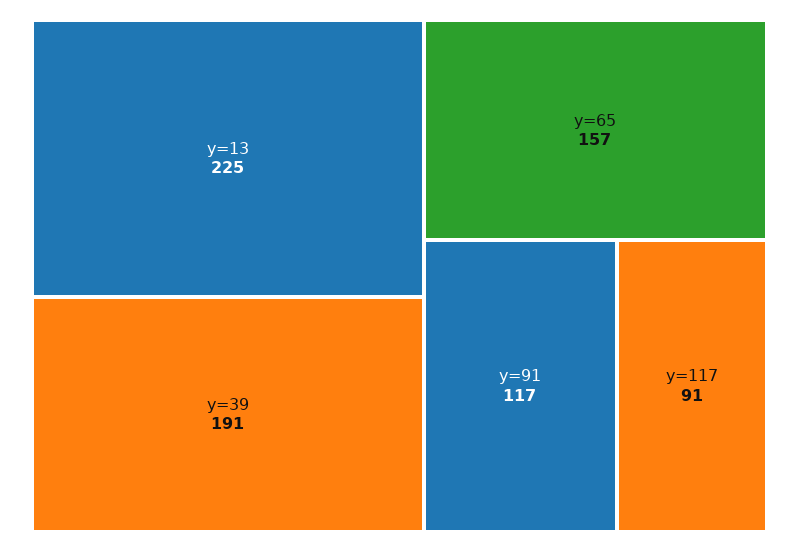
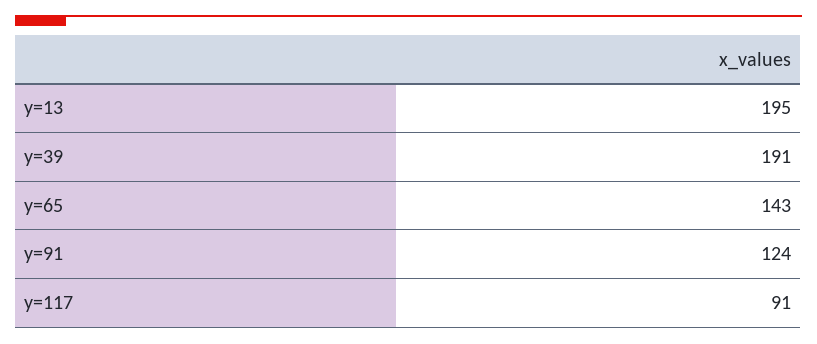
  {
-   "y=13": 225,
+   "y=13": 195,
    "y=39": 191,
-   "y=65": 157,
+   "y=65": 143,
-   "y=91": 117,
+   "y=91": 124,
    "y=117": 91
  }

